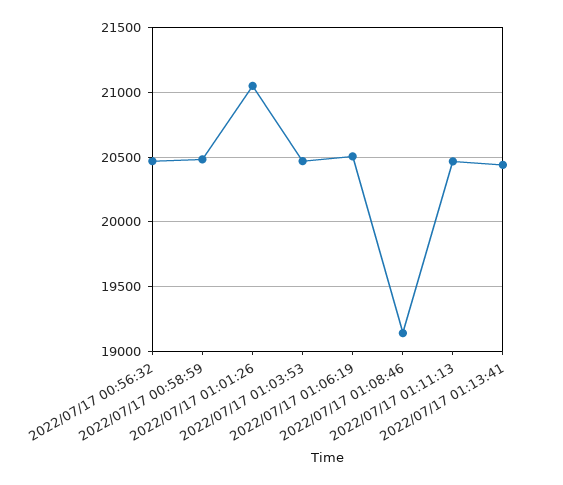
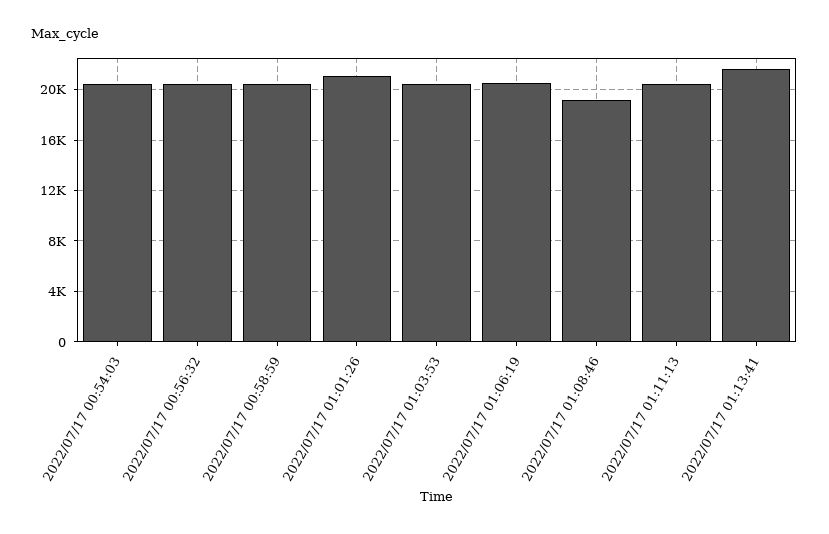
  {
    "2022/07/17 00:56:32": 20450,
    "2022/07/17 00:58:59": 20500,
    "2022/07/17 01:01:26": 21050,
    "2022/07/17 01:03:53": 20450,
    "2022/07/17 01:06:19": 20500,
    "2022/07/17 01:08:46": 19150,
    "2022/07/17 01:11:13": 20450,
-   "2022/07/17 01:13:41": 20450
+   "2022/07/17 01:13:41": 21500,
+   "2022/07/17 00:54:03": 20500
  }

